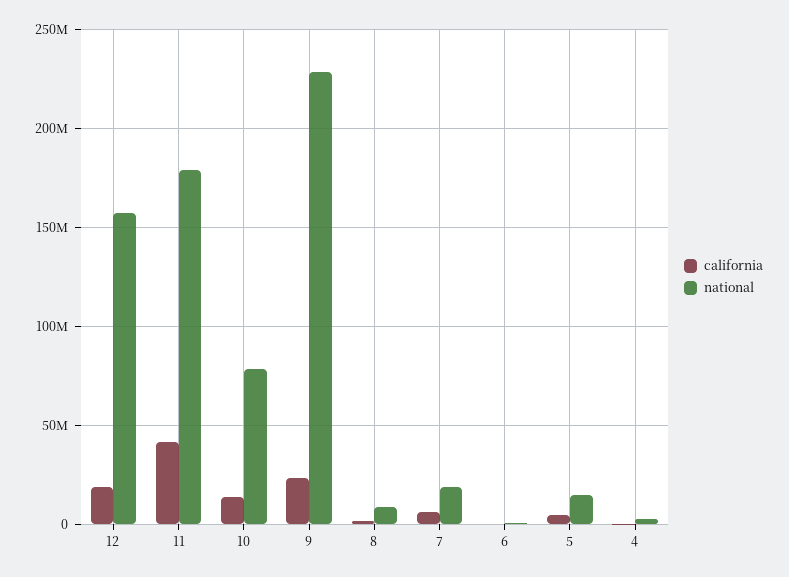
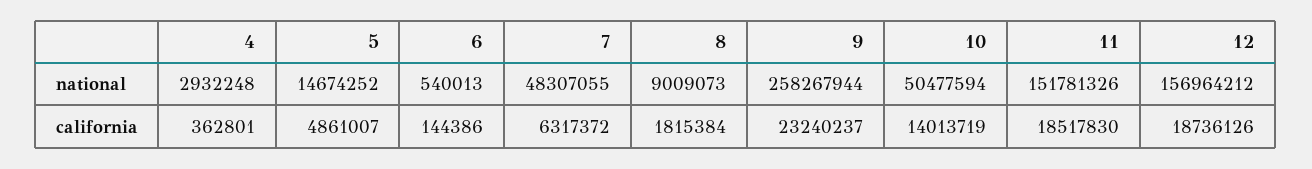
  {
    "california": {
      "12": 18736126,
-     "11": 40000000,
+     "11": 18517830,
      "10": 14013719,
      "9": 23240237,
      "8": 1815384,
      "7": 6317372,
      "6": 144386,
      "5": 4861007,
      "4": 362801
    },
    "national": {
      "12": 156964212,
-     "11": 180000000,
+     "11": 151781326,
-     "10": 80000000,
+     "10": 50477594,
-     "9": 230000000,
+     "9": 258267944,
      "8": 9009073,
-     "7": 20000000,
+     "7": 48307055,
      "6": 540013,
      "5": 14674252,
      "4": 2932248
    }
  }

